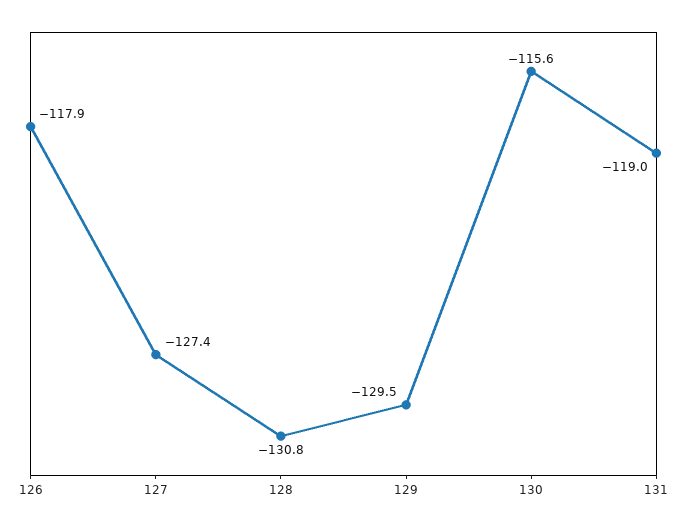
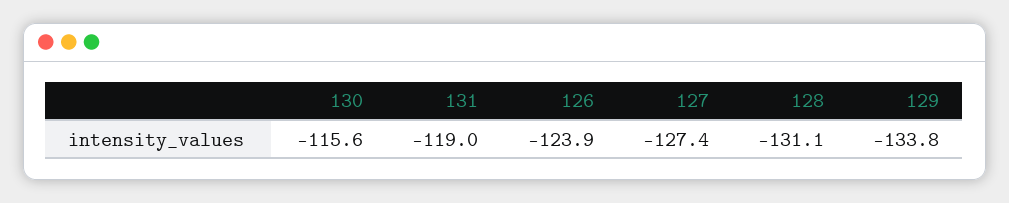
  {
-   "126": -117.9,
+   "126": -123.9,
    "127": -127.4,
-   "128": -130.8,
+   "128": -131.1,
-   "129": -129.5,
+   "129": -133.8,
    "130": -115.6,
    "131": -119
  }

